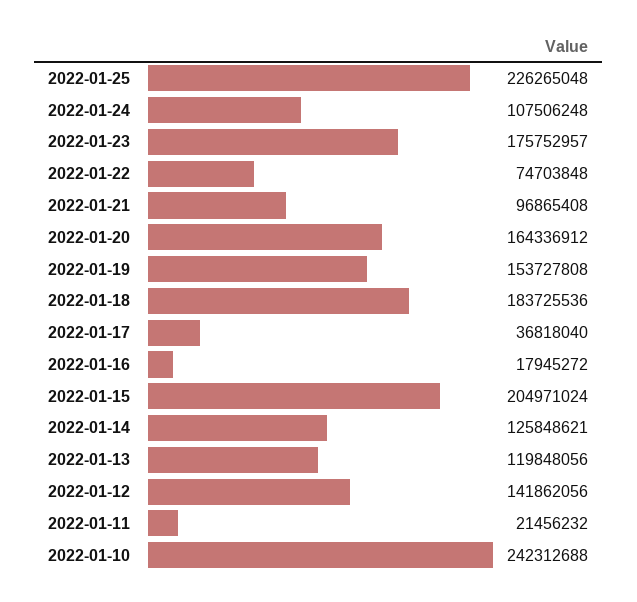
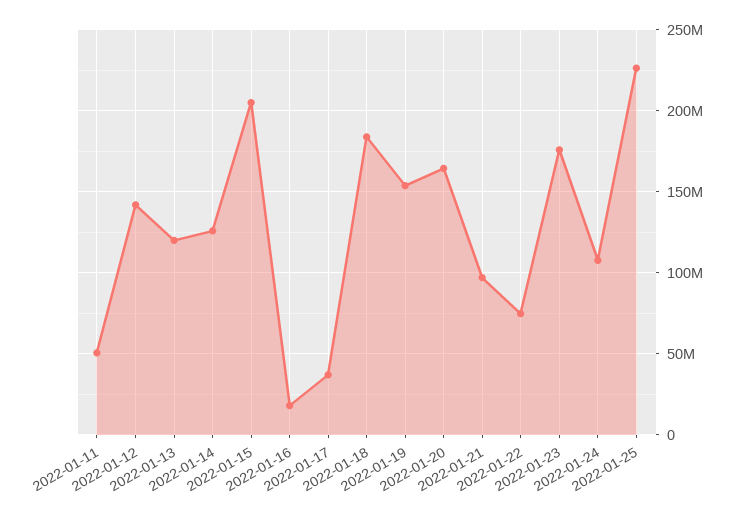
  {
    "2022-01-25": 226265048,
    "2022-01-24": 107506248,
    "2022-01-23": 175752957,
    "2022-01-22": 74703848,
    "2022-01-21": 96865408,
    "2022-01-20": 164336912,
    "2022-01-19": 153727808,
    "2022-01-18": 183725536,
    "2022-01-17": 36818040,
    "2022-01-16": 17945272,
    "2022-01-15": 204971024,
    "2022-01-14": 125848621,
    "2022-01-13": 119848056,
    "2022-01-12": 141862056,
-   "2022-01-11": 21456232,
+   "2022-01-11": 50000000
-   "2022-01-10": 242312688
  }

